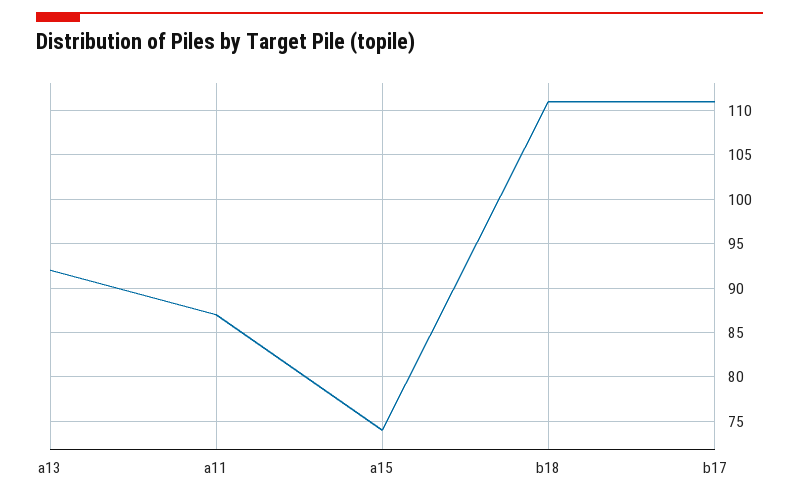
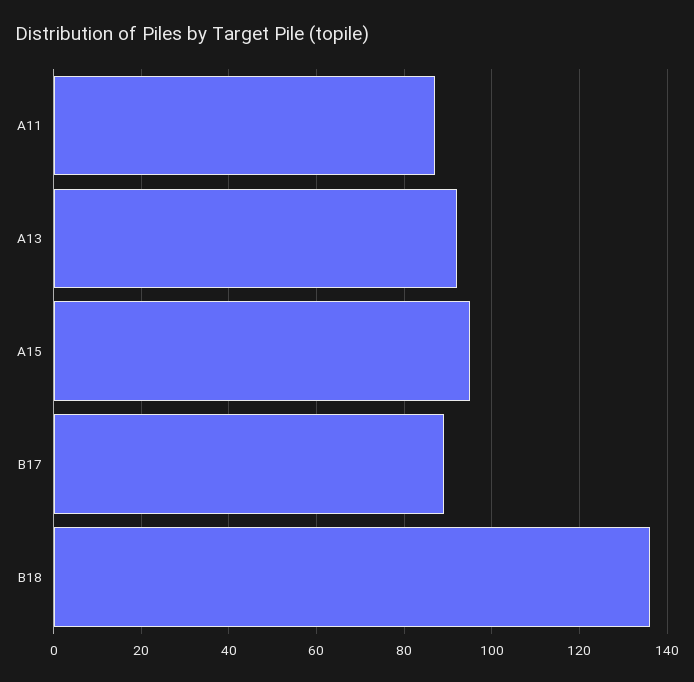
  {
    "a13": 92,
    "a11": 87,
-   "a15": 74,
+   "a15": 95,
-   "b18": 111,
+   "b18": 135,
-   "b17": 111
+   "b17": 90
  }

